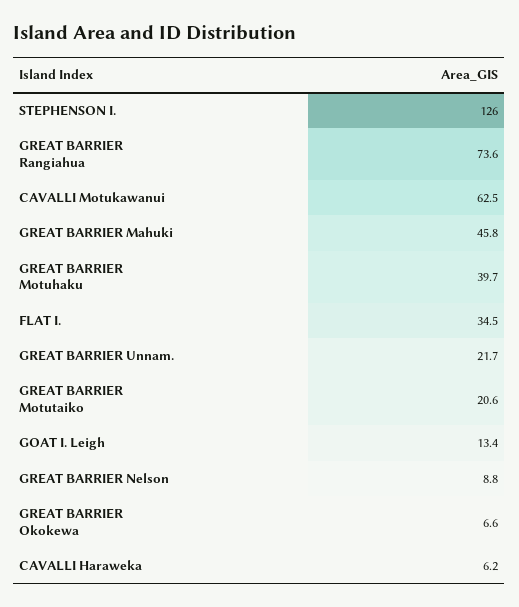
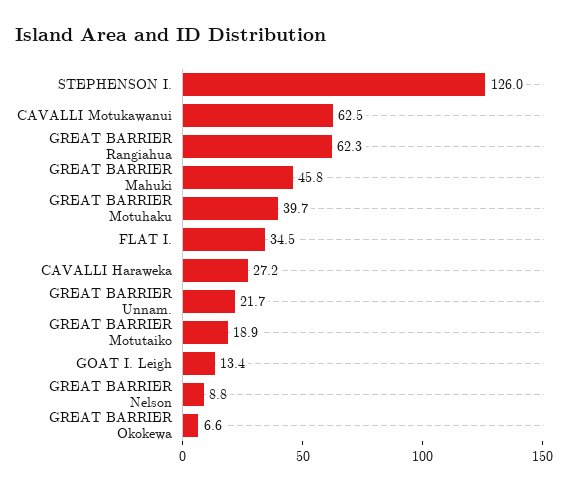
  {
    "STEPHENSON I.": 126,
-   "GREAT BARRIER Rangiahua": 73.6,
+   "GREAT BARRIER Rangiahua": 62.3,
    "CAVALLI Motukawanui": 62.5,
    "GREAT BARRIER Mahuki": 45.8,
    "GREAT BARRIER Motuhaku": 39.7,
    "FLAT I.": 34.5,
    "GREAT BARRIER Unnam.": 21.7,
-   "GREAT BARRIER Motutaiko": 20.6,
+   "GREAT BARRIER Motutaiko": 18.9,
    "GOAT I. Leigh": 13.4,
    "GREAT BARRIER Nelson": 8.8,
    "GREAT BARRIER Okokewa": 6.6,
-   "CAVALLI Haraweka": 6.2
+   "CAVALLI Haraweka": 27.2
  }

